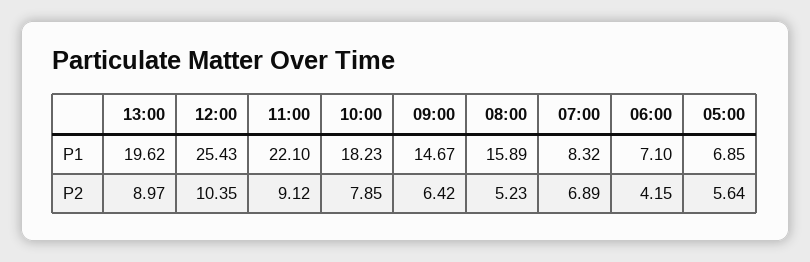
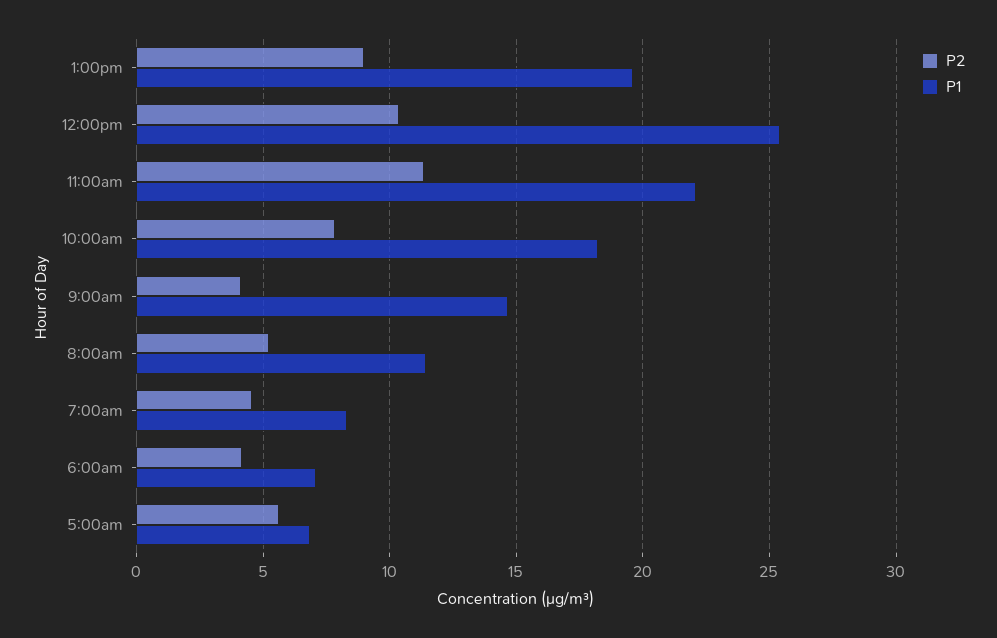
  {
    "P1": {
      "13:00": 19.62,
      "12:00": 25.43,
      "11:00": 22.1,
      "10:00": 18.23,
      "09:00": 14.67,
-     "08:00": 15.89,
+     "08:00": 11.5,
      "07:00": 8.32,
      "06:00": 7.1,
      "05:00": 6.85
    },
    "P2": {
      "13:00": 8.97,
      "12:00": 10.35,
-     "11:00": 9.12,
+     "11:00": 11.5,
      "10:00": 7.85,
-     "09:00": 6.42,
+     "09:00": 4,
      "08:00": 5.23,
-     "07:00": 6.89,
+     "07:00": 4.5,
      "06:00": 4.15,
      "05:00": 5.64
    }
  }

